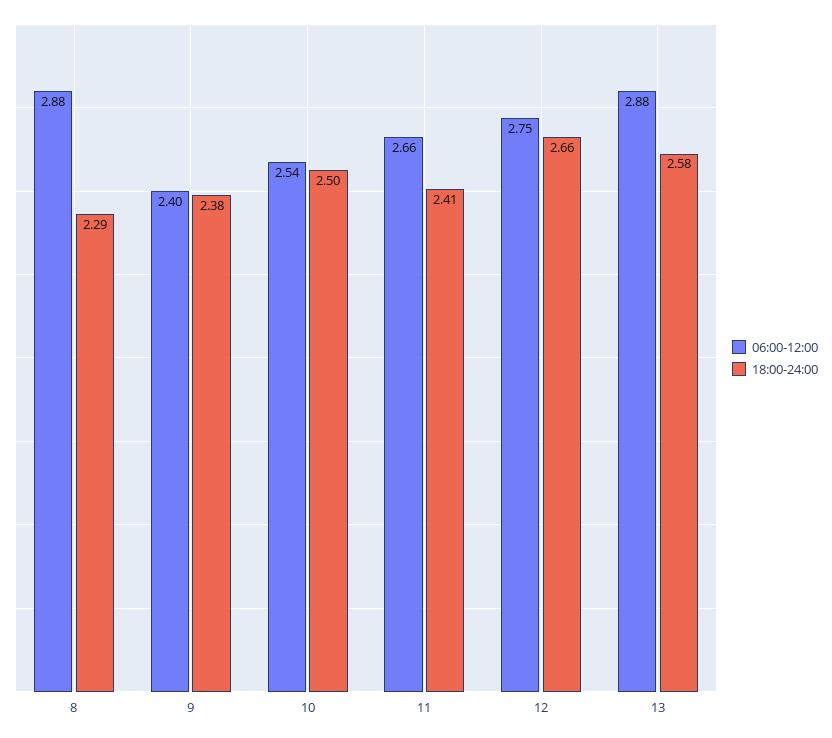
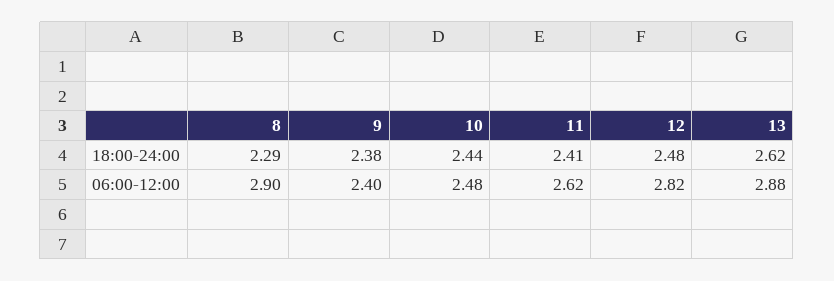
  {
    "06:00-12:00": {
-     "8": 2.88,
+     "8": 2.9,
      "9": 2.4,
-     "10": 2.54,
+     "10": 2.48,
-     "11": 2.66,
+     "11": 2.62,
-     "12": 2.75,
+     "12": 2.82,
      "13": 2.88
    },
    "18:00-24:00": {
      "8": 2.29,
      "9": 2.38,
-     "10": 2.5,
+     "10": 2.44,
      "11": 2.41,
-     "12": 2.66,
+     "12": 2.48,
-     "13": 2.58
+     "13": 2.62
    }
  }

